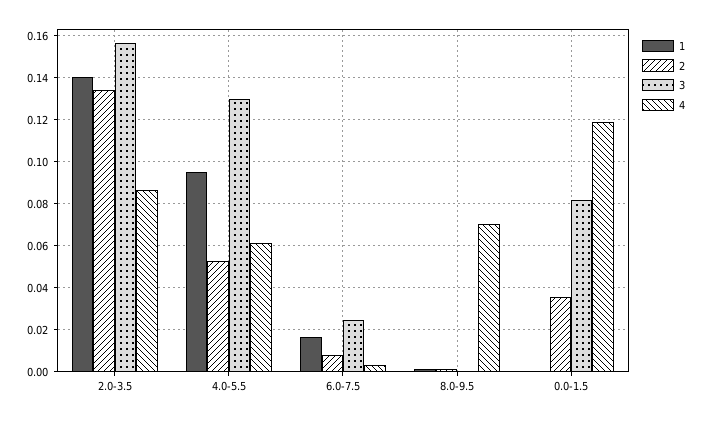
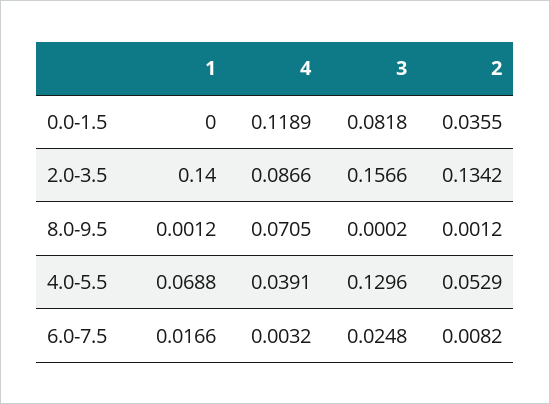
  {
    "1": {
      "2.0-3.5": 0.14,
-     "4.0-5.5": 0.095,
+     "4.0-5.5": 0.0688,
      "6.0-7.5": 0.0166,
      "8.0-9.5": 0.0012,
      "0.0-1.5": 0
    },
    "2": {
      "2.0-3.5": 0.1342,
      "4.0-5.5": 0.0529,
      "6.0-7.5": 0.0082,
      "8.0-9.5": 0.0012,
      "0.0-1.5": 0.0355
    },
    "3": {
      "2.0-3.5": 0.1566,
      "4.0-5.5": 0.1296,
      "6.0-7.5": 0.0248,
      "8.0-9.5": 0.0002,
      "0.0-1.5": 0.0818
    },
    "4": {
      "2.0-3.5": 0.0866,
-     "4.0-5.5": 0.06,
+     "4.0-5.5": 0.0391,
      "6.0-7.5": 0.0032,
      "8.0-9.5": 0.0705,
      "0.0-1.5": 0.1189
    }
  }

